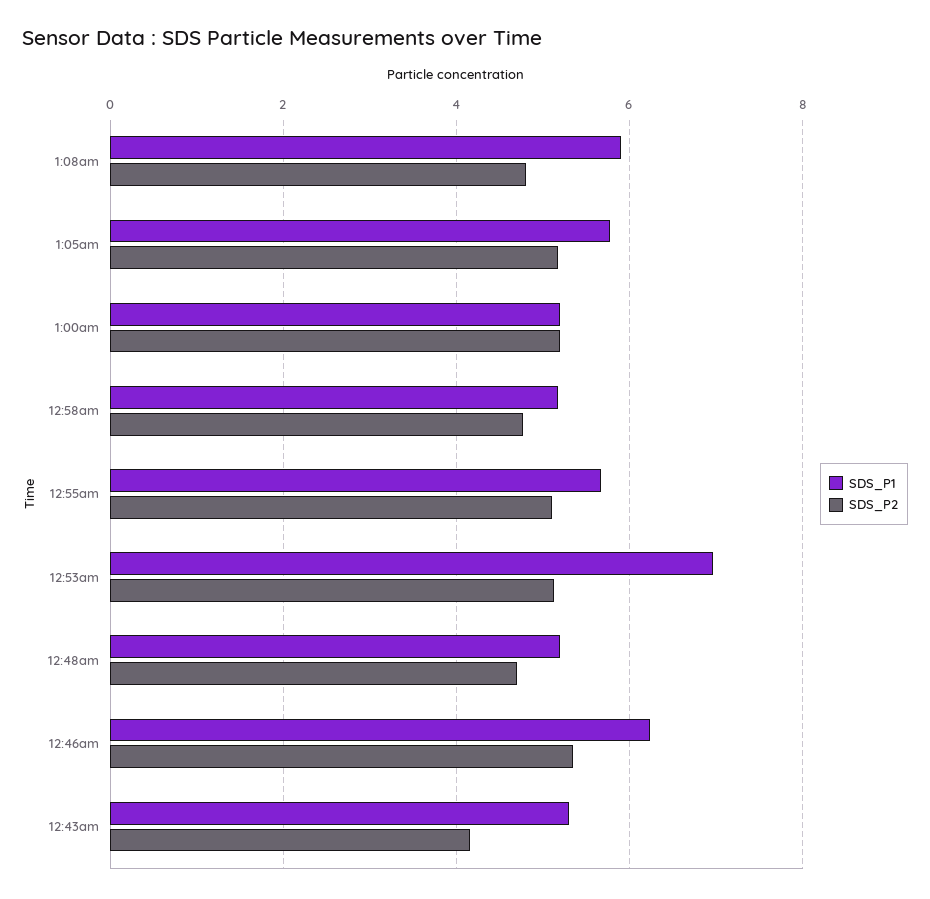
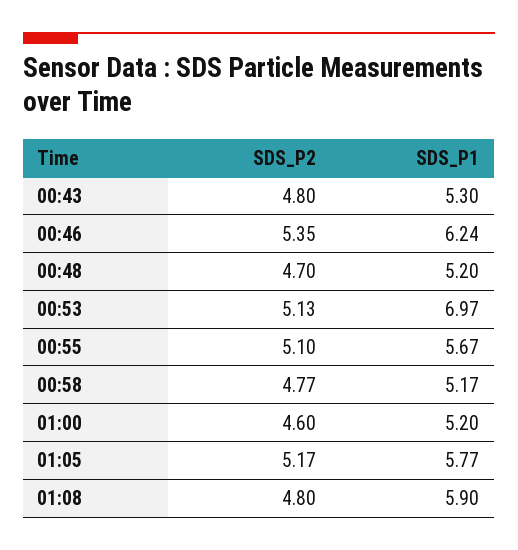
  {
    "SDS_P1": {
      "1:08am": 5.9,
      "1:05am": 5.77,
      "1:00am": 5.2,
      "12:58am": 5.17,
      "12:55am": 5.67,
      "12:53am": 6.97,
      "12:48am": 5.2,
      "12:46am": 6.24,
      "12:43am": 5.3
    },
    "SDS_P2": {
      "1:08am": 4.8,
      "1:05am": 5.17,
-     "1:00am": 5.2,
+     "1:00am": 4.6,
      "12:58am": 4.77,
      "12:55am": 5.1,
      "12:53am": 5.13,
      "12:48am": 4.7,
      "12:46am": 5.35,
-     "12:43am": 4.2
+     "12:43am": 4.8
    }
  }

